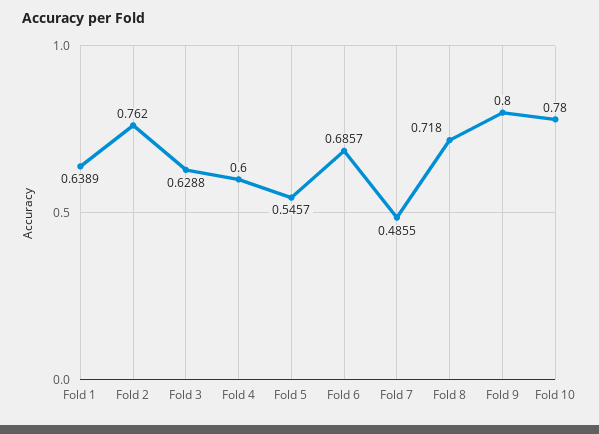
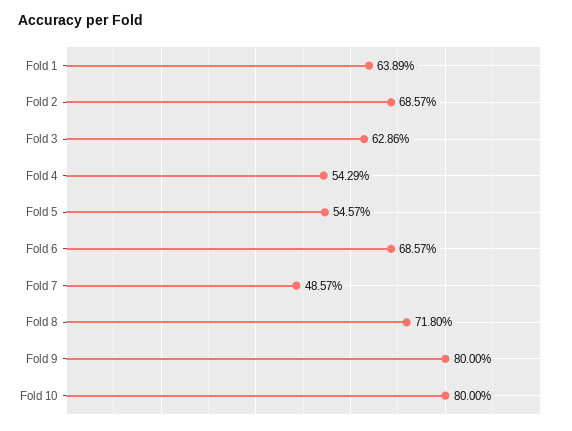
  {
    "Fold 1": 0.6389,
-   "Fold 2": 0.762,
+   "Fold 2": 0.6857,
-   "Fold 3": 0.6288,
+   "Fold 3": 0.6286,
-   "Fold 4": 0.6,
+   "Fold 4": 0.5429,
    "Fold 5": 0.5457,
    "Fold 6": 0.6857,
-   "Fold 7": 0.4855,
+   "Fold 7": 0.4857,
    "Fold 8": 0.718,
    "Fold 9": 0.8,
-   "Fold 10": 0.78
+   "Fold 10": 0.8
  }

